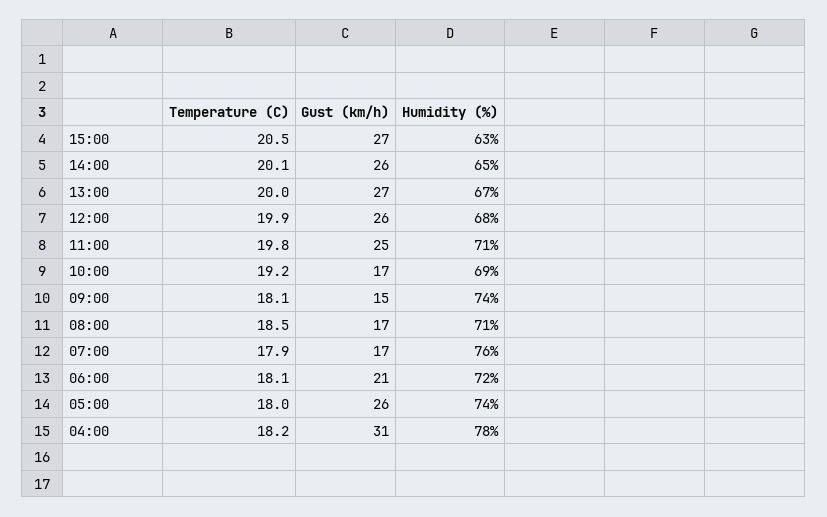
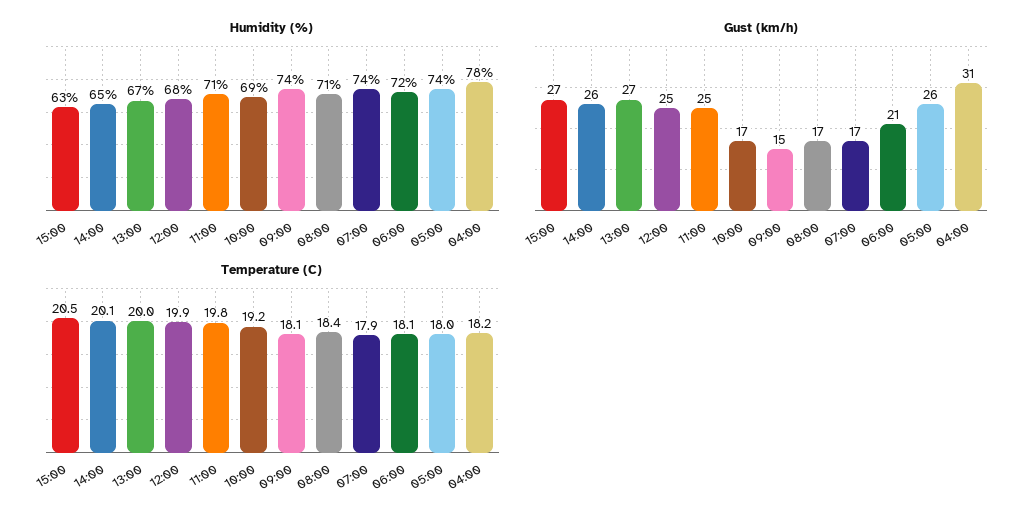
  {
    "Temperature (C)": {
      "15:00": 20.5,
      "14:00": 20.1,
      "13:00": 20,
      "12:00": 19.9,
      "11:00": 19.8,
      "10:00": 19.2,
      "09:00": 18.1,
-     "08:00": 18.5,
+     "08:00": 18.4,
      "07:00": 17.9,
      "06:00": 18.1,
      "05:00": 18,
      "04:00": 18.2
    },
    "Gust (km/h)": {
      "15:00": 27,
      "14:00": 26,
      "13:00": 27,
-     "12:00": 26,
+     "12:00": 25,
      "11:00": 25,
      "10:00": 17,
      "09:00": 15,
      "08:00": 17,
      "07:00": 17,
      "06:00": 21,
      "05:00": 26,
      "04:00": 31
    },
    "Humidity (%)": {
      "15:00": 63,
      "14:00": 65,
      "13:00": 67,
      "12:00": 68,
      "11:00": 71,
      "10:00": 69,
      "09:00": 74,
      "08:00": 71,
-     "07:00": 76,
+     "07:00": 74,
      "06:00": 72,
      "05:00": 74,
      "04:00": 78
    }
  }

